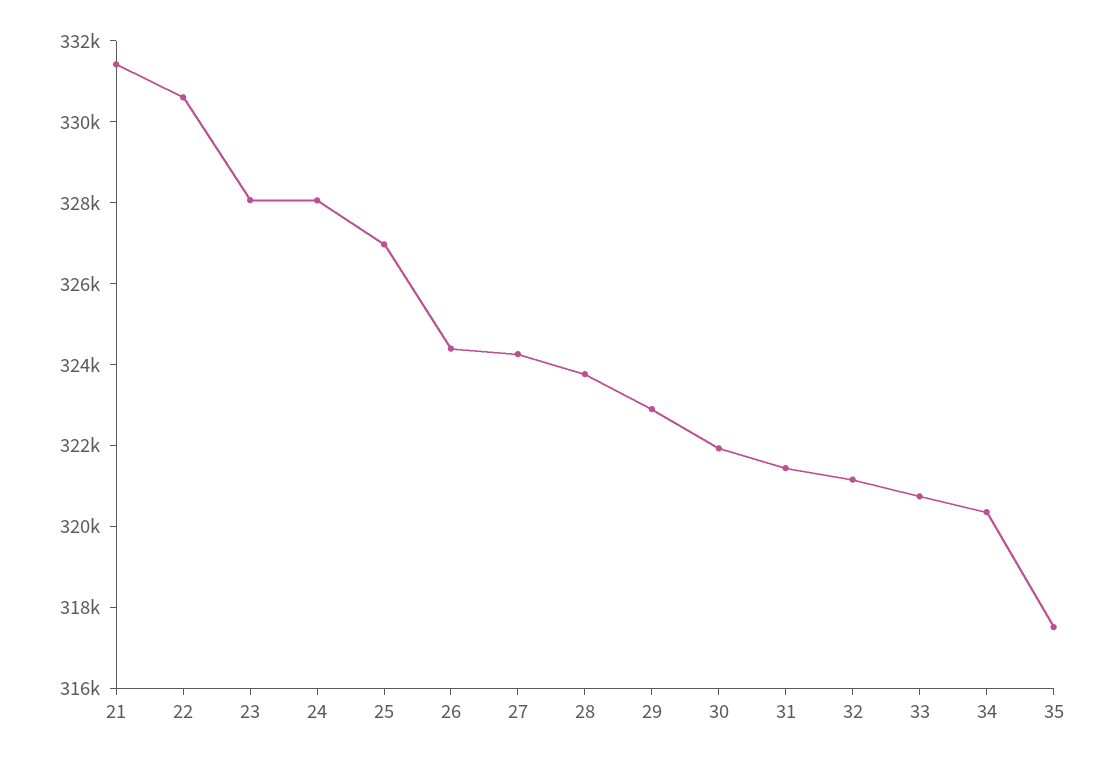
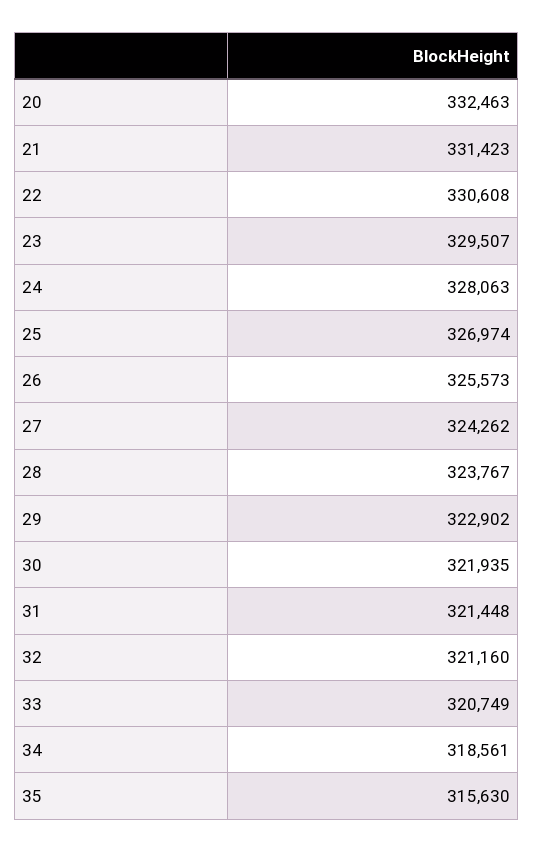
  {
    "21": 331423,
    "22": 330608,
-   "23": 328000,
+   "23": 329507,
    "24": 328063,
    "25": 326974,
-   "26": 324500,
+   "26": 325573,
    "27": 324262,
    "28": 323767,
    "29": 322902,
    "30": 321935,
    "31": 321448,
    "32": 321160,
    "33": 320749,
-   "34": 320500,
+   "34": 318561,
-   "35": 317500
+   "35": 315630,
+   "20": 332463
  }

